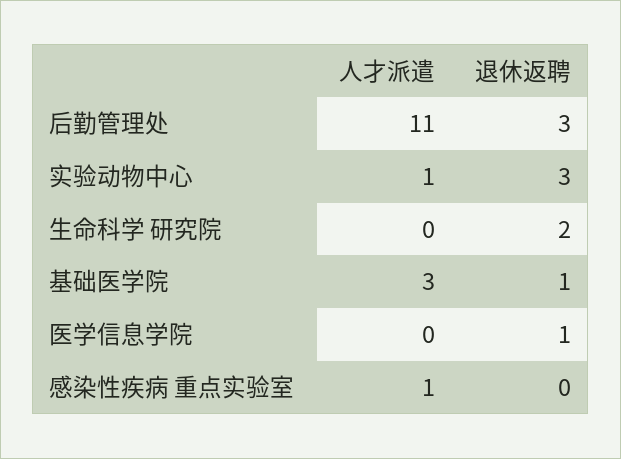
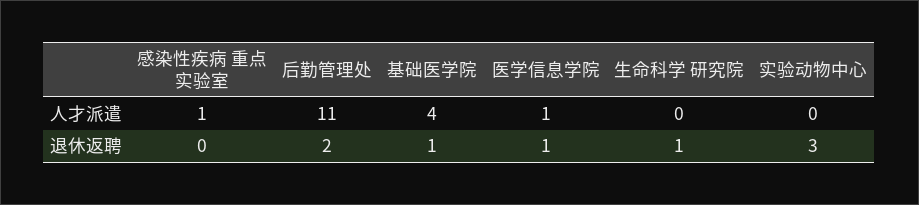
  {
    "人才派遣": {
      "后勤管理处": 11,
-     "实验动物中心": 1,
+     "实验动物中心": 0,
      "生命科学 研究院": 0,
-     "基础医学院": 3,
+     "基础医学院": 4,
-     "医学信息学院": 0,
+     "医学信息学院": 1,
      "感染性疾病 重点实验室": 1
    },
    "退休返聘": {
-     "后勤管理处": 3,
+     "后勤管理处": 2,
      "实验动物中心": 3,
-     "生命科学 研究院": 2,
+     "生命科学 研究院": 1,
      "基础医学院": 1,
      "医学信息学院": 1,
      "感染性疾病 重点实验室": 0
    }
  }

